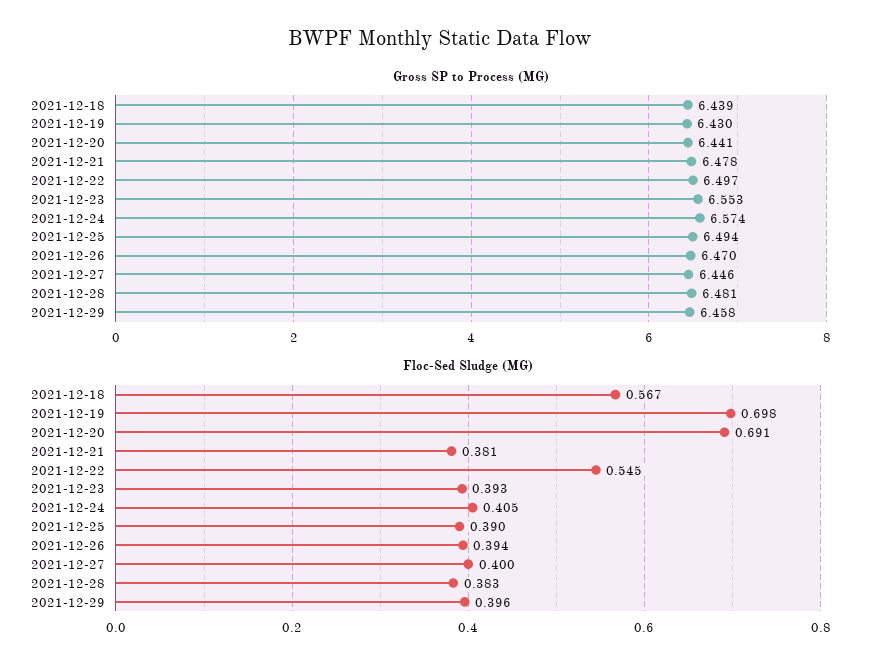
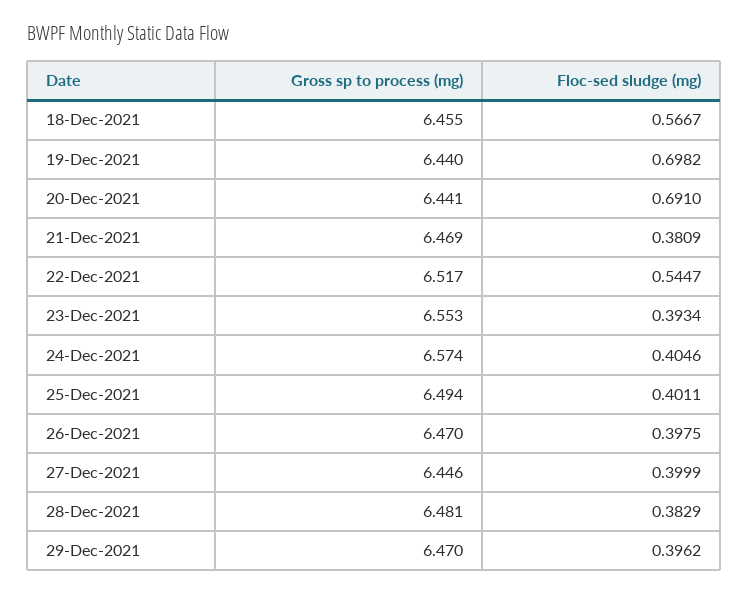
  {
    "Gross SP to Process (MG)": {
-     "2021-12-18": 6.439,
+     "2021-12-18": 6.455,
-     "2021-12-19": 6.43,
+     "2021-12-19": 6.44,
      "2021-12-20": 6.441,
-     "2021-12-21": 6.478,
+     "2021-12-21": 6.469,
-     "2021-12-22": 6.497,
+     "2021-12-22": 6.517,
      "2021-12-23": 6.553,
      "2021-12-24": 6.574,
      "2021-12-25": 6.494,
      "2021-12-26": 6.47,
      "2021-12-27": 6.446,
      "2021-12-28": 6.481,
-     "2021-12-29": 6.458
+     "2021-12-29": 6.47
    },
    "Floc-Sed Sludge (MG)": {
      "2021-12-18": 0.5667,
      "2021-12-19": 0.6982,
      "2021-12-20": 0.691,
      "2021-12-21": 0.3809,
      "2021-12-22": 0.5447,
      "2021-12-23": 0.3934,
      "2021-12-24": 0.4046,
-     "2021-12-25": 0.39,
+     "2021-12-25": 0.4011,
-     "2021-12-26": 0.394,
+     "2021-12-26": 0.3975,
      "2021-12-27": 0.3999,
      "2021-12-28": 0.3829,
      "2021-12-29": 0.3962
    }
  }

